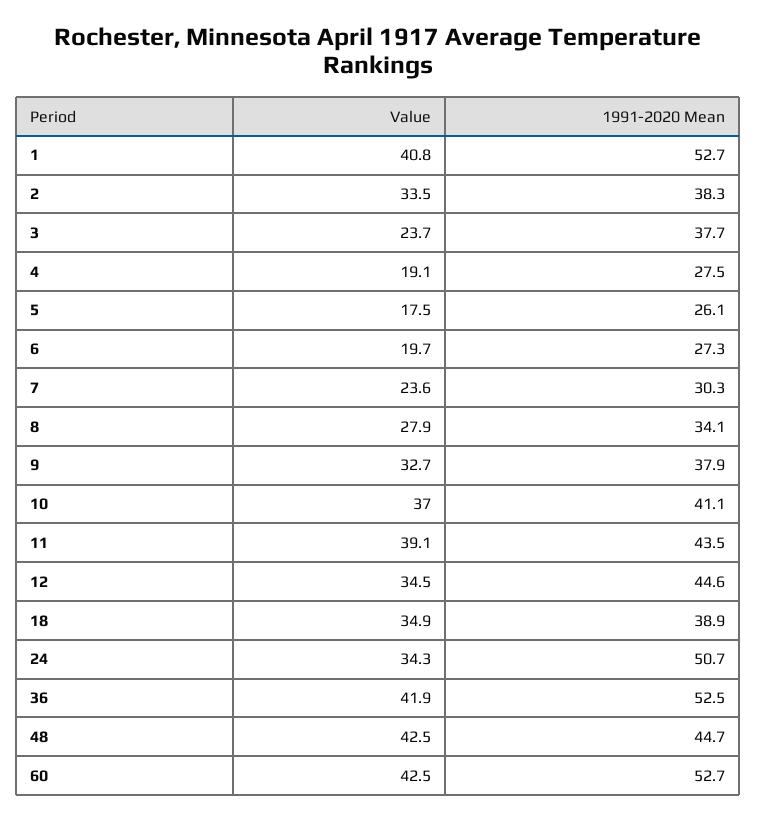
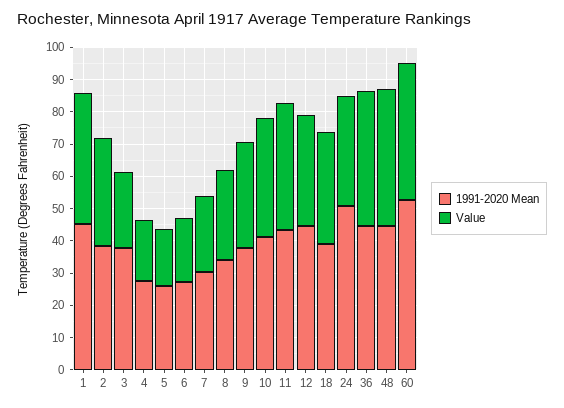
  {
    "Value": {
      "1": 40.8,
      "2": 33.5,
      "3": 23.7,
      "4": 19.1,
      "5": 17.5,
      "6": 19.7,
      "7": 23.6,
      "8": 27.9,
      "9": 32.7,
      "10": 37,
      "11": 39.1,
      "12": 34.5,
      "18": 34.9,
      "24": 34.3,
      "36": 41.9,
      "48": 42.5,
      "60": 42.5
    },
    "1991-2020 Mean": {
-     "1": 52.7,
+     "1": 45,
      "2": 38.3,
      "3": 37.7,
      "4": 27.5,
      "5": 26.1,
      "6": 27.3,
      "7": 30.3,
      "8": 34.1,
      "9": 37.9,
      "10": 41.1,
      "11": 43.5,
      "12": 44.6,
      "18": 38.9,
      "24": 50.7,
-     "36": 52.5,
+     "36": 45,
      "48": 44.7,
      "60": 52.7
    }
  }

